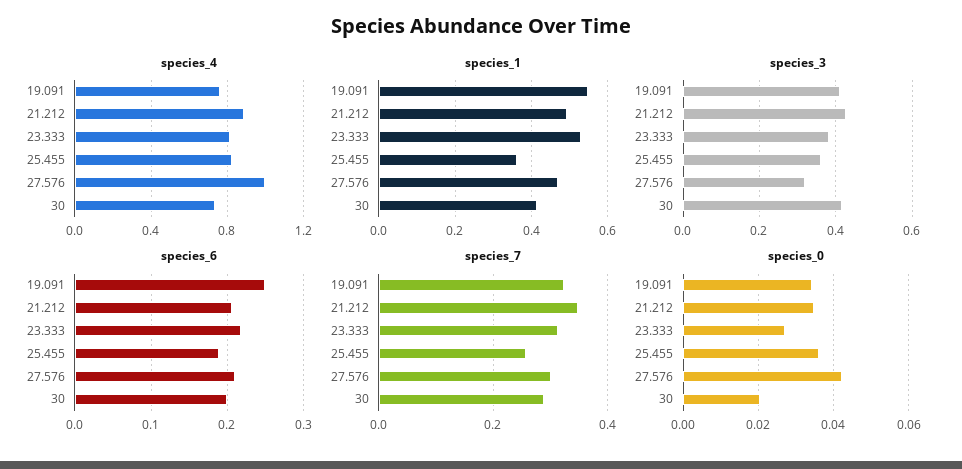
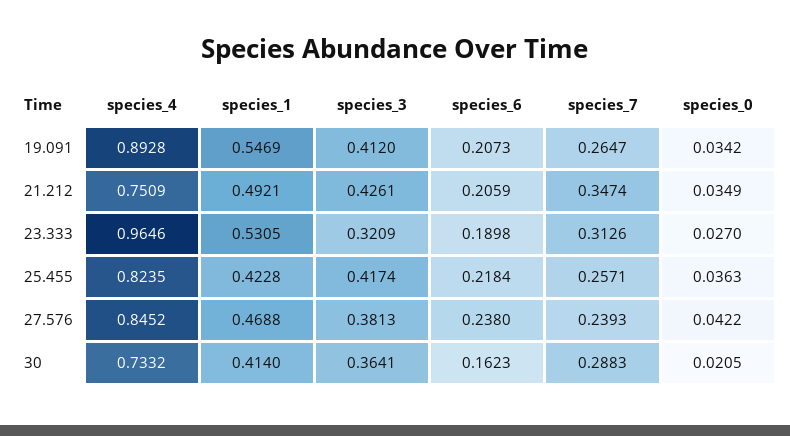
  {
    "species_4": {
-     "19.091": 0.75,
+     "19.091": 0.8928,
-     "21.212": 0.9,
+     "21.212": 0.7509,
-     "23.333": 0.8,
+     "23.333": 0.9646,
      "25.455": 0.8235,
-     "27.576": 1,
+     "27.576": 0.8452,
      "30": 0.7332
    },
    "species_1": {
      "19.091": 0.5469,
      "21.212": 0.4921,
      "23.333": 0.5305,
-     "25.455": 0.36,
+     "25.455": 0.4228,
      "27.576": 0.4688,
      "30": 0.414
    },
    "species_3": {
      "19.091": 0.412,
      "21.212": 0.4261,
-     "23.333": 0.38,
+     "23.333": 0.3209,
-     "25.455": 0.36,
+     "25.455": 0.4174,
-     "27.576": 0.32,
+     "27.576": 0.3813,
-     "30": 0.42
+     "30": 0.3641
    },
    "species_6": {
-     "19.091": 0.25,
+     "19.091": 0.2073,
      "21.212": 0.2059,
-     "23.333": 0.22,
+     "23.333": 0.1898,
-     "25.455": 0.19,
+     "25.455": 0.2184,
-     "27.576": 0.21,
+     "27.576": 0.238,
-     "30": 0.2
+     "30": 0.1623
    },
    "species_7": {
-     "19.091": 0.32,
+     "19.091": 0.2647,
      "21.212": 0.3474,
      "23.333": 0.3126,
      "25.455": 0.2571,
-     "27.576": 0.3,
+     "27.576": 0.2393,
      "30": 0.2883
    },
    "species_0": {
      "19.091": 0.0342,
      "21.212": 0.0349,
      "23.333": 0.027,
      "25.455": 0.0363,
      "27.576": 0.0422,
      "30": 0.0205
    }
  }

